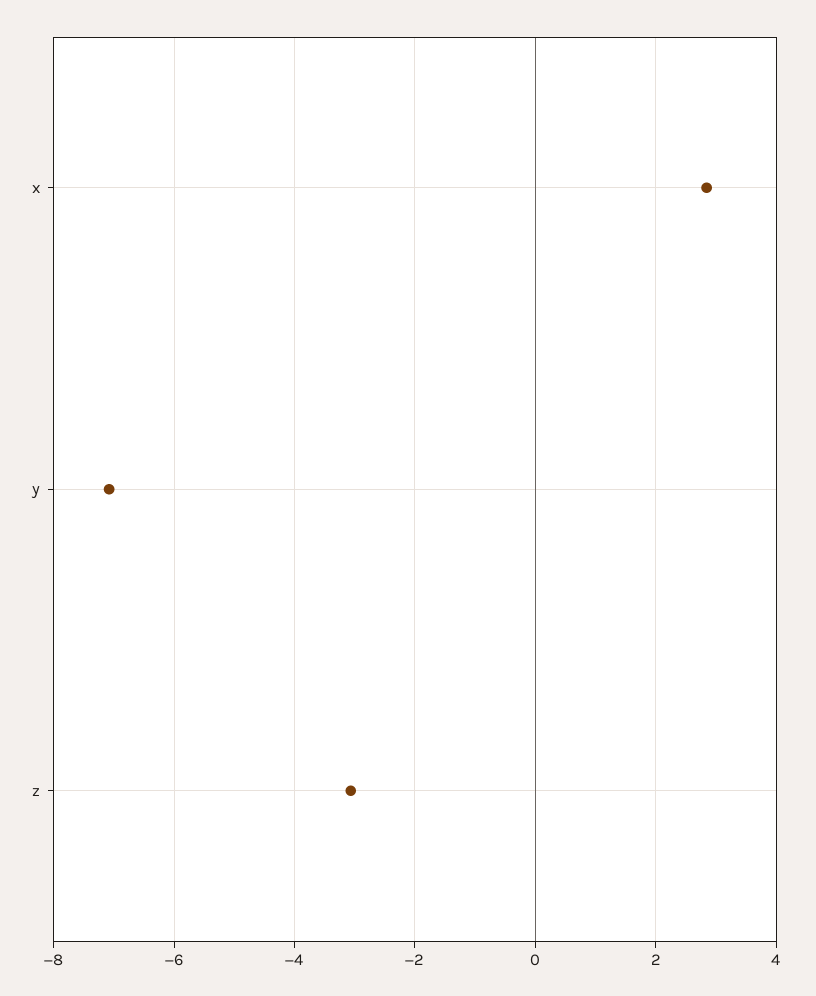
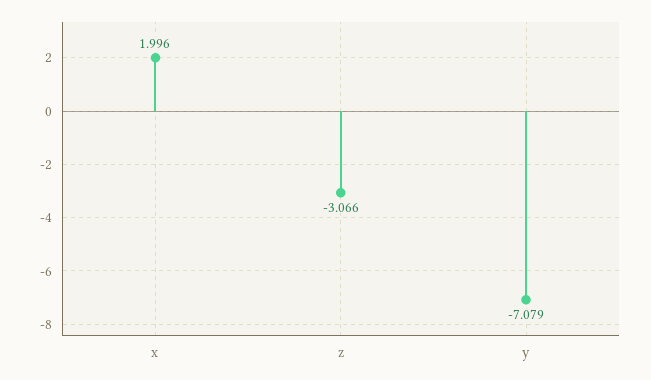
  {
-   "x": 2.8,
+   "x": 1.996,
    "y": -7.079,
    "z": -3.066
  }

